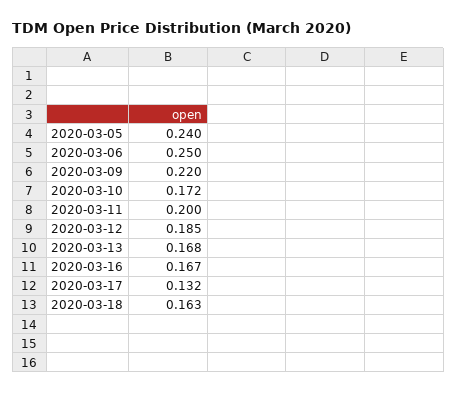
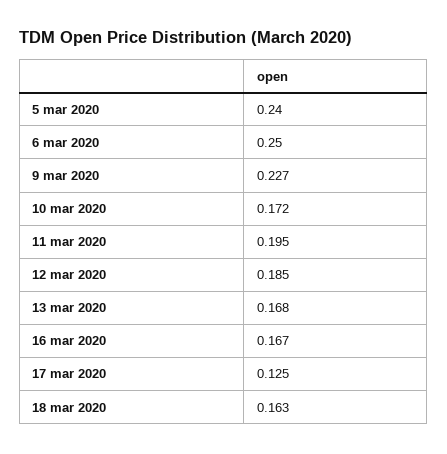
  {
    "2020-03-05": 0.24,
    "2020-03-06": 0.25,
-   "2020-03-09": 0.22,
+   "2020-03-09": 0.227,
    "2020-03-10": 0.172,
-   "2020-03-11": 0.2,
+   "2020-03-11": 0.195,
    "2020-03-12": 0.185,
    "2020-03-13": 0.168,
    "2020-03-16": 0.167,
-   "2020-03-17": 0.132,
+   "2020-03-17": 0.125,
    "2020-03-18": 0.163
  }

